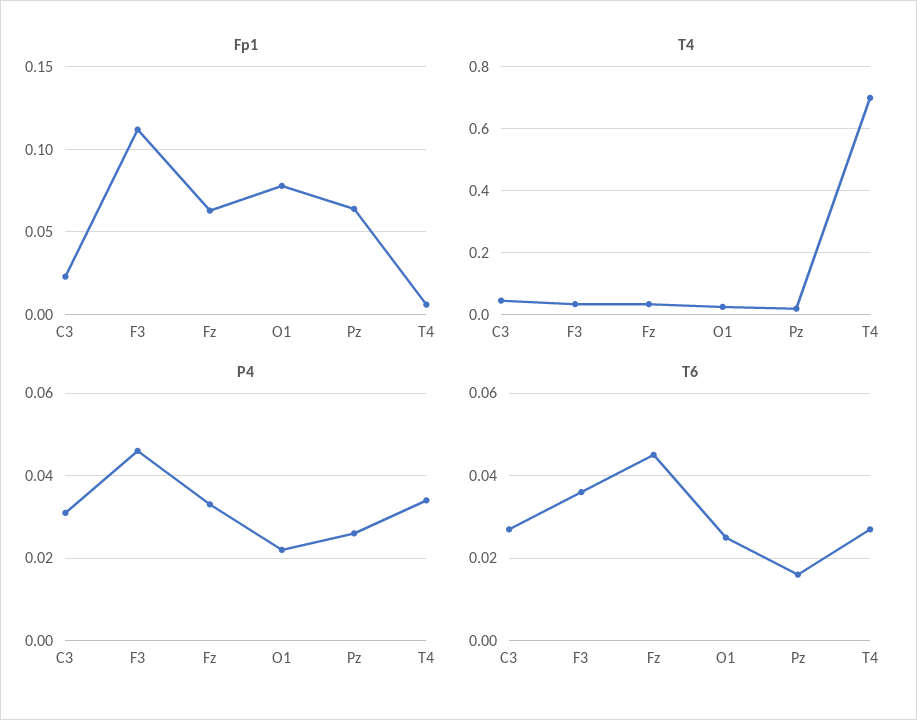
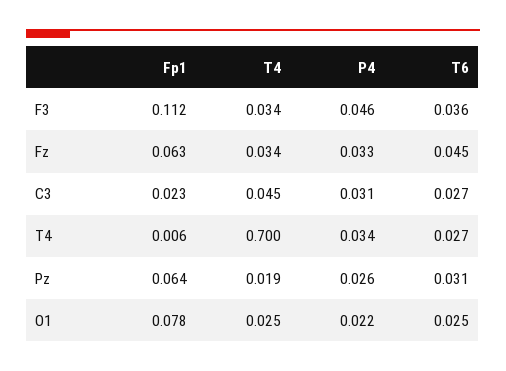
  {
    "Fp1": {
      "C3": 0.023,
      "F3": 0.112,
      "Fz": 0.063,
      "O1": 0.078,
      "Pz": 0.064,
      "T4": 0.006
    },
    "T4": {
      "C3": 0.045,
      "F3": 0.034,
      "Fz": 0.034,
      "O1": 0.025,
      "Pz": 0.019,
      "T4": 0.7
    },
    "P4": {
      "C3": 0.031,
      "F3": 0.046,
      "Fz": 0.033,
      "O1": 0.022,
      "Pz": 0.026,
      "T4": 0.034
    },
    "T6": {
      "C3": 0.027,
      "F3": 0.036,
      "Fz": 0.045,
      "O1": 0.025,
-     "Pz": 0.015,
+     "Pz": 0.031,
      "T4": 0.027
    }
  }

